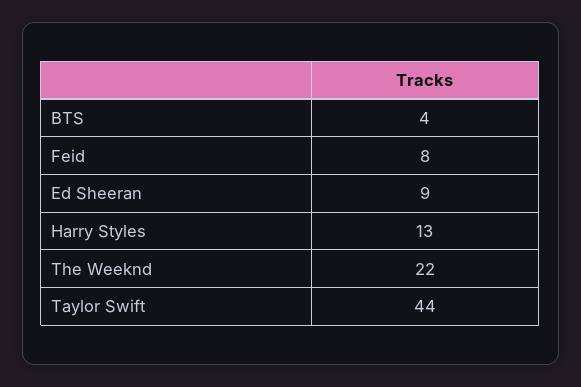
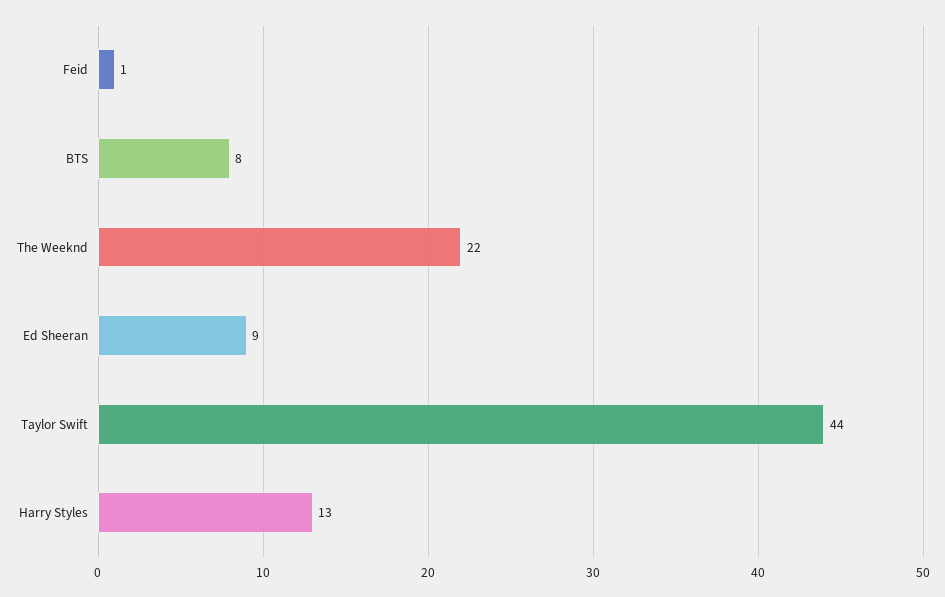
  {
-   "BTS": 4,
+   "BTS": 8,
-   "Feid": 8,
+   "Feid": 1,
    "Ed Sheeran": 9,
    "Harry Styles": 13,
    "The Weeknd": 22,
    "Taylor Swift": 44
  }

